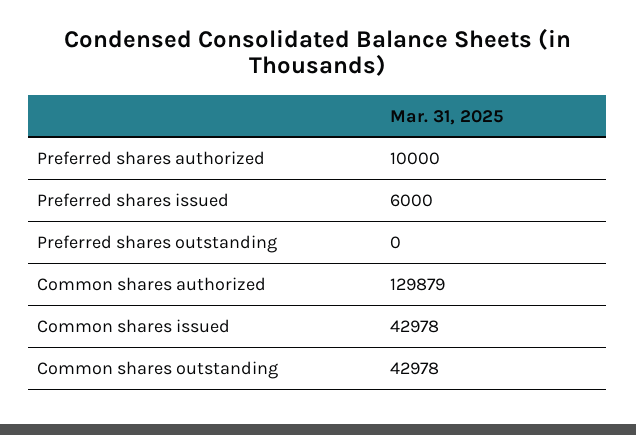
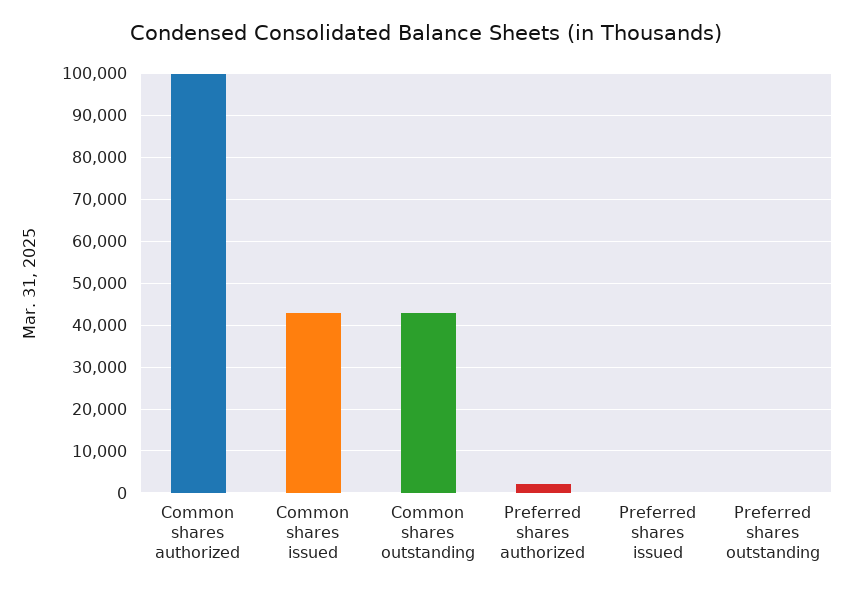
  {
-   "Preferred shares authorized": 10000,
+   "Preferred shares authorized": 2000,
-   "Preferred shares issued": 6000,
+   "Preferred shares issued": 0,
    "Preferred shares outstanding": 0,
-   "Common shares authorized": 129879,
+   "Common shares authorized": 100000,
    "Common shares issued": 42978,
    "Common shares outstanding": 42978
  }

